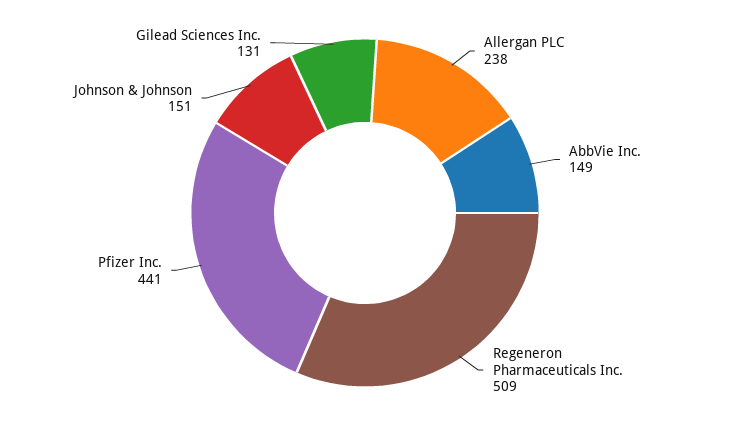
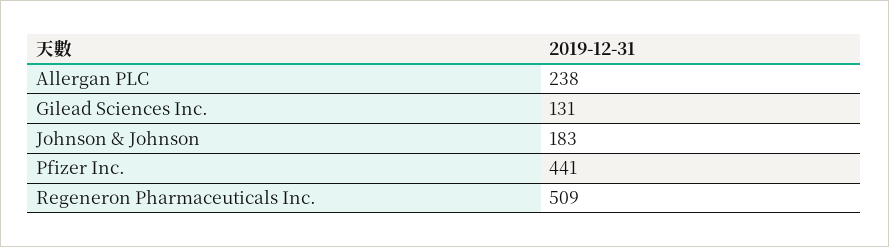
  {
    "Allergan PLC": 238,
-   "AbbVie Inc.": 149,
    "Regeneron Pharmaceuticals Inc.": 509,
    "Pfizer Inc.": 441,
-   "Johnson & Johnson": 151,
+   "Johnson & Johnson": 183,
    "Gilead Sciences Inc.": 131
  }

